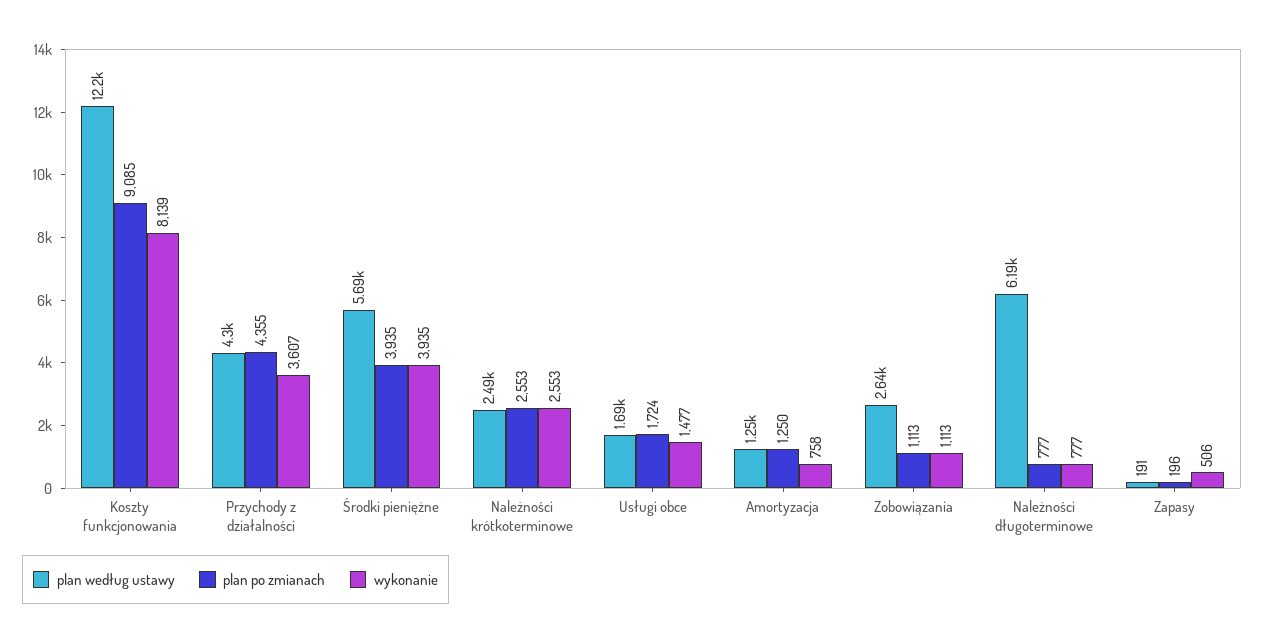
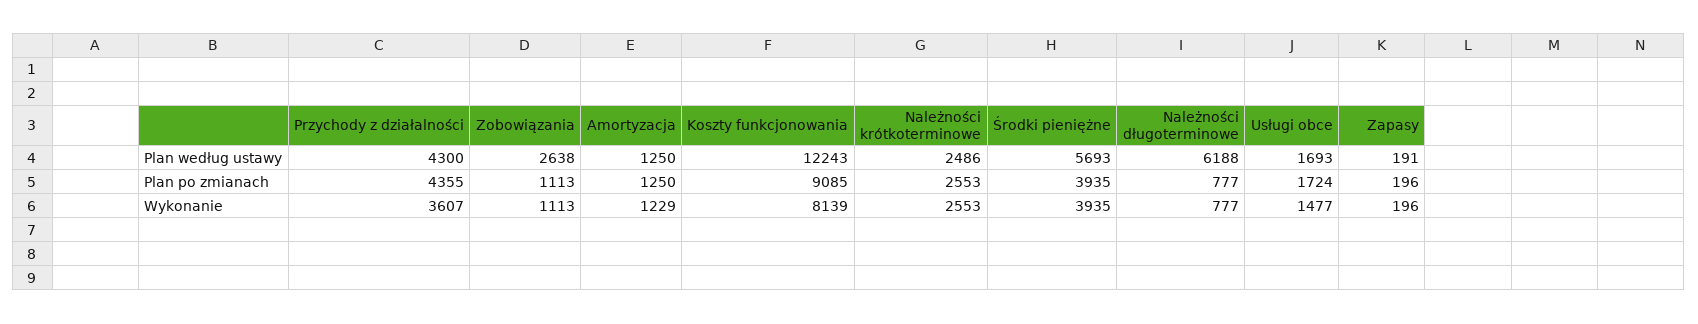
  {
    "plan według ustawy": {
      "Koszty funkcjonowania": 12243,
      "Przychody z działalności": 4300,
      "Środki pieniężne": 5693,
      "Należności krótkoterminowe": 2486,
      "Usługi obce": 1693,
      "Amortyzacja": 1250,
      "Zobowiązania": 2638,
      "Należności długoterminowe": 6188,
      "Zapasy": 191
    },
    "plan po zmianach": {
      "Koszty funkcjonowania": 9085,
      "Przychody z działalności": 4355,
      "Środki pieniężne": 3935,
      "Należności krótkoterminowe": 2553,
      "Usługi obce": 1724,
      "Amortyzacja": 1250,
      "Zobowiązania": 1113,
      "Należności długoterminowe": 777,
      "Zapasy": 196
    },
    "wykonanie": {
      "Koszty funkcjonowania": 8139,
      "Przychody z działalności": 3607,
      "Środki pieniężne": 3935,
      "Należności krótkoterminowe": 2553,
      "Usługi obce": 1477,
-     "Amortyzacja": 758,
+     "Amortyzacja": 1229,
      "Zobowiązania": 1113,
      "Należności długoterminowe": 777,
-     "Zapasy": 506
+     "Zapasy": 196
    }
  }

